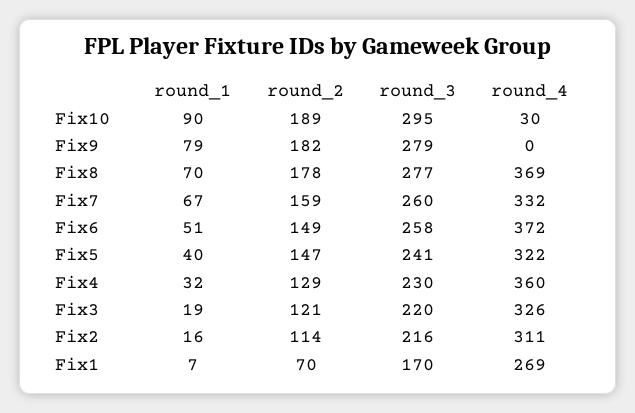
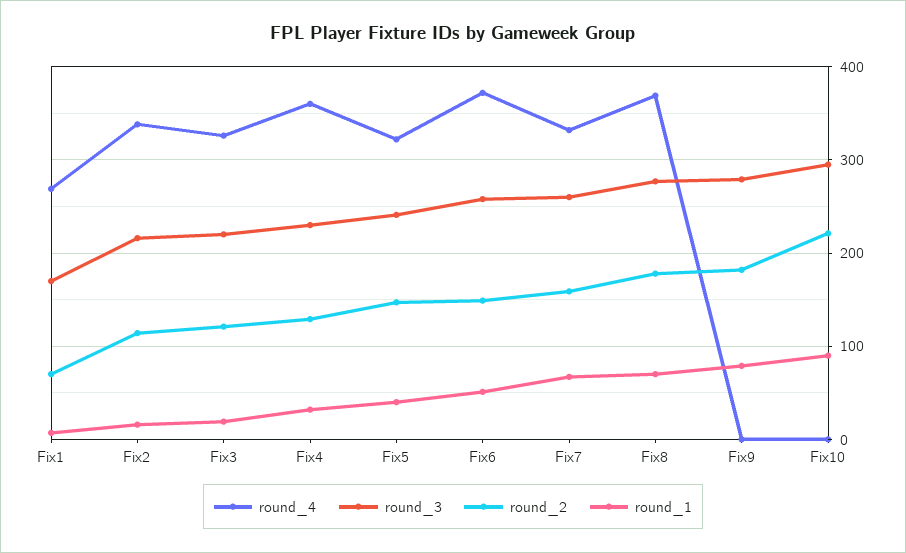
  {
    "round_1": {
      "Fix10": 90,
      "Fix9": 79,
      "Fix8": 70,
      "Fix7": 67,
      "Fix6": 51,
      "Fix5": 40,
      "Fix4": 32,
      "Fix3": 19,
      "Fix2": 16,
      "Fix1": 7
    },
    "round_2": {
-     "Fix10": 189,
+     "Fix10": 220,
      "Fix9": 182,
      "Fix8": 178,
      "Fix7": 159,
      "Fix6": 149,
      "Fix5": 147,
      "Fix4": 129,
      "Fix3": 121,
      "Fix2": 114,
      "Fix1": 70
    },
    "round_3": {
      "Fix10": 295,
      "Fix9": 279,
      "Fix8": 277,
      "Fix7": 260,
      "Fix6": 258,
      "Fix5": 241,
      "Fix4": 230,
      "Fix3": 220,
      "Fix2": 216,
      "Fix1": 170
    },
    "round_4": {
-     "Fix10": 30,
+     "Fix10": 0,
      "Fix9": 0,
      "Fix8": 369,
      "Fix7": 332,
      "Fix6": 372,
      "Fix5": 322,
      "Fix4": 360,
      "Fix3": 326,
-     "Fix2": 311,
+     "Fix2": 340,
      "Fix1": 269
    }
  }

